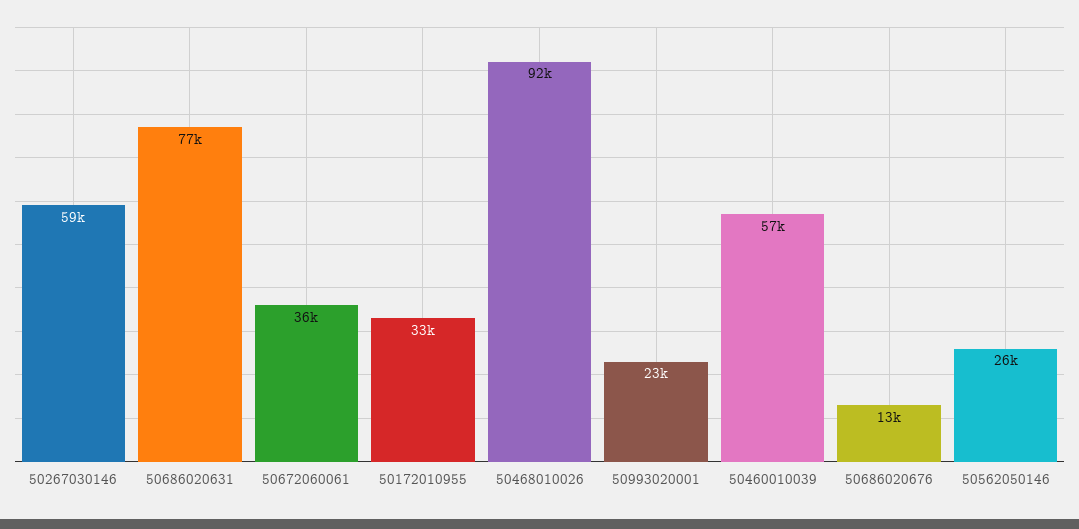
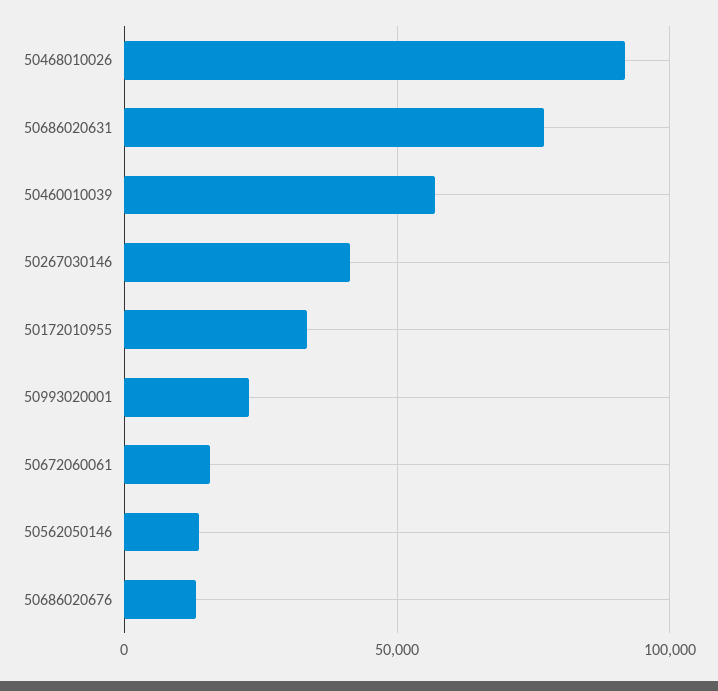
  {
-   "50267030146": 59000,
+   "50267030146": 40000,
    "50686020631": 77000,
-   "50672060061": 36000,
+   "50672060061": 15000,
    "50172010955": 33000,
    "50468010026": 92000,
    "50993020001": 23000,
    "50460010039": 57000,
    "50686020676": 13000,
-   "50562050146": 26000
+   "50562050146": 15000
  }

